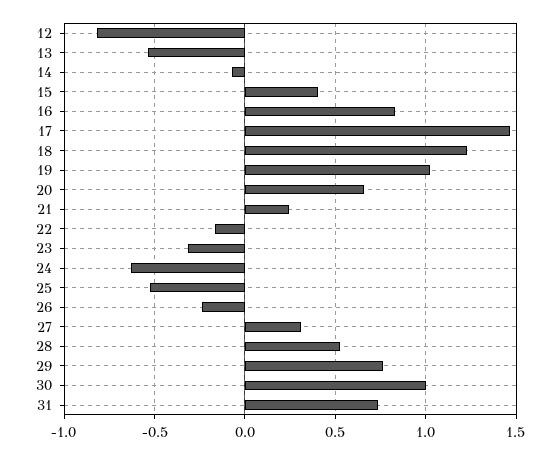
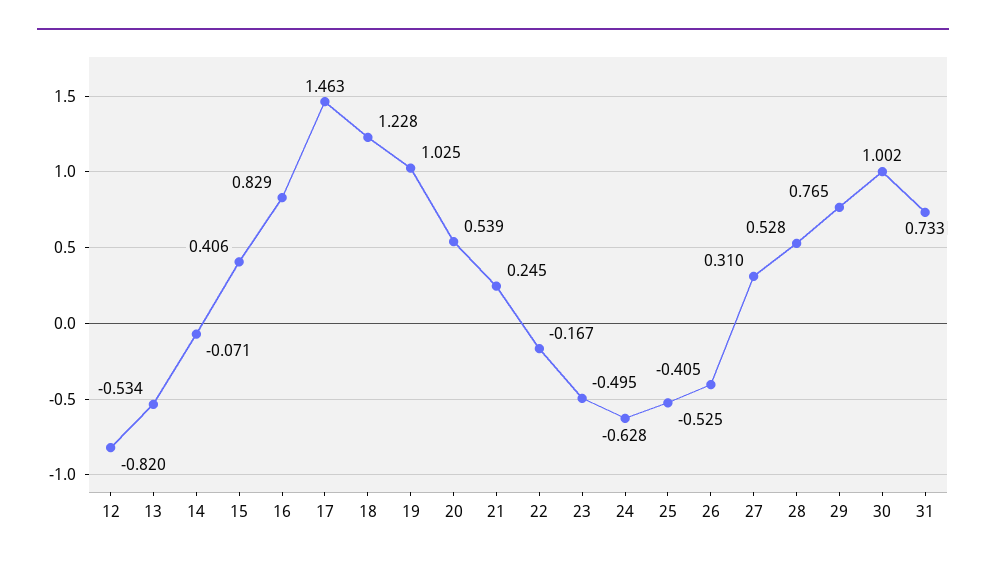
  {
    "12": -0.82,
    "13": -0.534,
    "14": -0.071,
    "15": 0.406,
    "16": 0.829,
    "17": 1.463,
    "18": 1.228,
    "19": 1.025,
-   "20": 0.65,
+   "20": 0.539,
    "21": 0.245,
    "22": -0.167,
-   "23": -0.3,
+   "23": -0.495,
    "24": -0.628,
    "25": -0.525,
-   "26": -0.25,
+   "26": -0.405,
    "27": 0.31,
    "28": 0.528,
    "29": 0.765,
    "30": 1.002,
    "31": 0.733
  }

